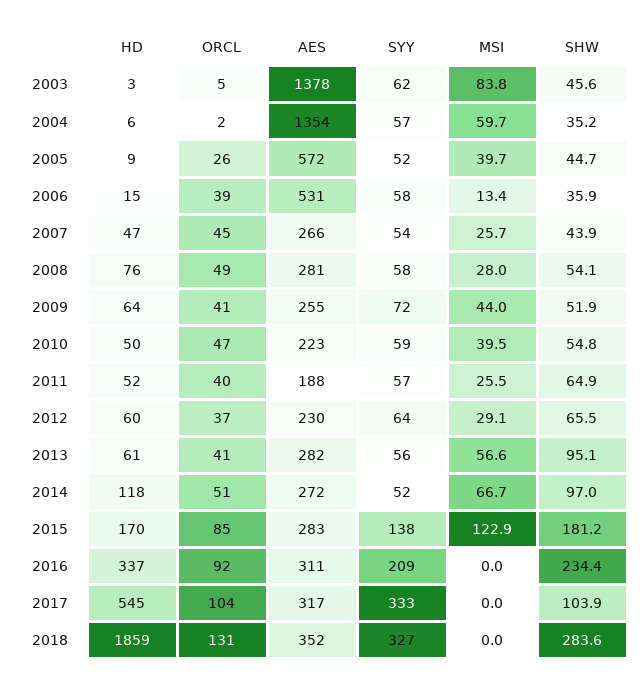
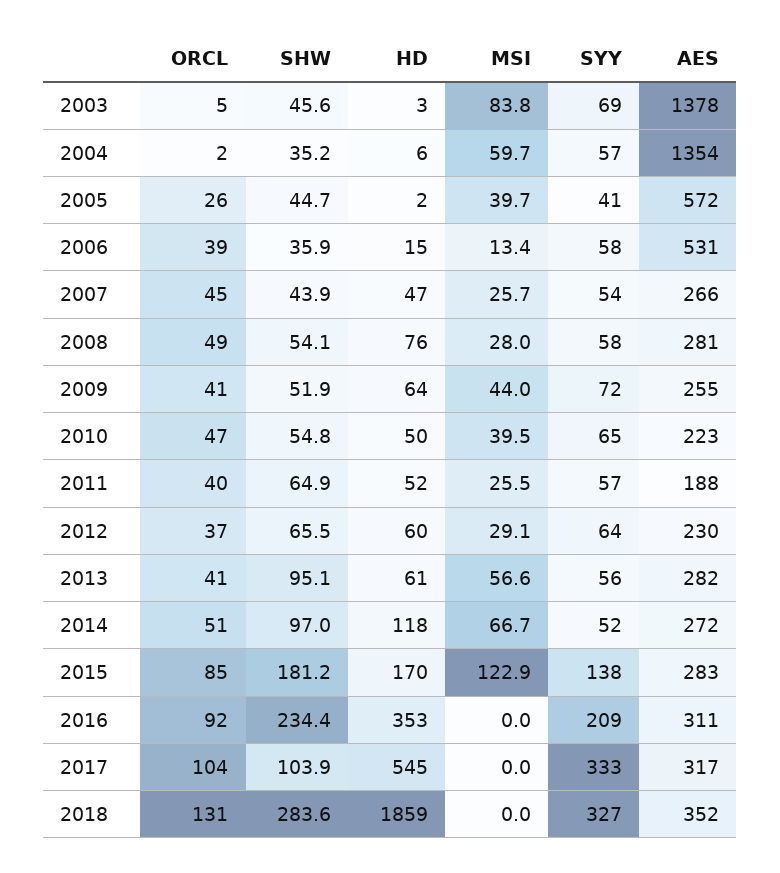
  {
    "HD": {
      "2003": 3,
      "2004": 6,
-     "2005": 9,
+     "2005": 2,
      "2006": 15,
      "2007": 47,
      "2008": 76,
      "2009": 64,
      "2010": 50,
      "2011": 52,
      "2012": 60,
      "2013": 61,
      "2014": 118,
      "2015": 170,
-     "2016": 337,
+     "2016": 353,
      "2017": 545,
      "2018": 1859
    },
    "ORCL": {
      "2003": 5,
      "2004": 2,
      "2005": 26,
      "2006": 39,
      "2007": 45,
      "2008": 49,
      "2009": 41,
      "2010": 47,
      "2011": 40,
      "2012": 37,
      "2013": 41,
      "2014": 51,
      "2015": 85,
      "2016": 92,
      "2017": 104,
      "2018": 131
    },
    "AES": {
      "2003": 1378,
      "2004": 1354,
      "2005": 572,
      "2006": 531,
      "2007": 266,
      "2008": 281,
      "2009": 255,
      "2010": 223,
      "2011": 188,
      "2012": 230,
      "2013": 282,
      "2014": 272,
      "2015": 283,
      "2016": 311,
      "2017": 317,
      "2018": 352
    },
    "SYY": {
-     "2003": 62,
+     "2003": 69,
      "2004": 57,
-     "2005": 52,
+     "2005": 41,
      "2006": 58,
      "2007": 54,
      "2008": 58,
      "2009": 72,
-     "2010": 59,
+     "2010": 65,
      "2011": 57,
      "2012": 64,
      "2013": 56,
      "2014": 52,
      "2015": 138,
      "2016": 209,
      "2017": 333,
      "2018": 327
    },
    "MSI": {
      "2003": 83.8,
      "2004": 59.7,
      "2005": 39.7,
      "2006": 13.4,
      "2007": 25.7,
      "2008": 28,
      "2009": 44,
      "2010": 39.5,
      "2011": 25.5,
      "2012": 29.1,
      "2013": 56.6,
      "2014": 66.7,
      "2015": 122.9,
      "2016": 0,
      "2017": 0,
      "2018": 0
    },
    "SHW": {
      "2003": 45.6,
      "2004": 35.2,
      "2005": 44.7,
      "2006": 35.9,
      "2007": 43.9,
      "2008": 54.1,
      "2009": 51.9,
      "2010": 54.8,
      "2011": 64.9,
      "2012": 65.5,
      "2013": 95.1,
      "2014": 97,
      "2015": 181.2,
      "2016": 234.4,
      "2017": 103.9,
      "2018": 283.6
    }
  }

